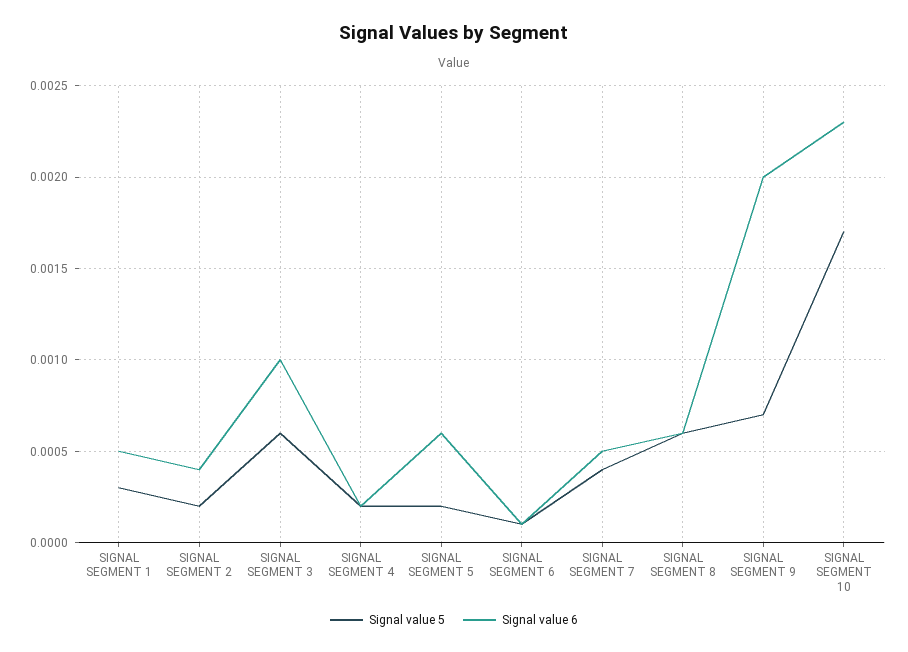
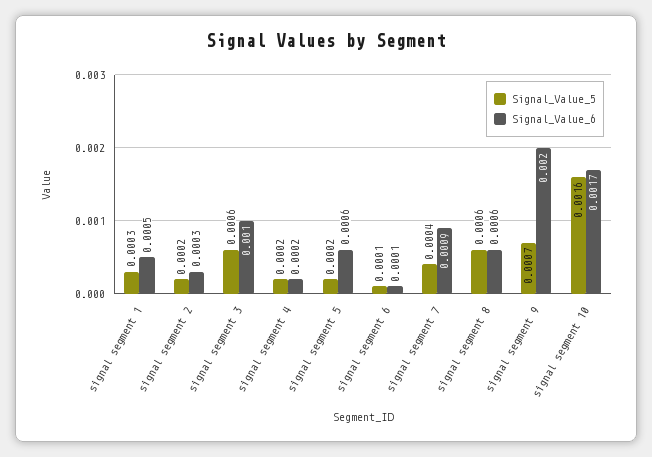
  {
    "Signal value 5": {
      "SIGNAL SEGMENT 1": 0.0003,
      "SIGNAL SEGMENT 2": 0.0002,
      "SIGNAL SEGMENT 3": 0.0006,
      "SIGNAL SEGMENT 4": 0.0002,
      "SIGNAL SEGMENT 5": 0.0002,
      "SIGNAL SEGMENT 6": 0.0001,
      "SIGNAL SEGMENT 7": 0.0004,
      "SIGNAL SEGMENT 8": 0.0006,
      "SIGNAL SEGMENT 9": 0.0007,
-     "SIGNAL SEGMENT 10": 0.0017
+     "SIGNAL SEGMENT 10": 0.0016
    },
    "Signal value 6": {
      "SIGNAL SEGMENT 1": 0.0005,
-     "SIGNAL SEGMENT 2": 0.0004,
+     "SIGNAL SEGMENT 2": 0.0003,
      "SIGNAL SEGMENT 3": 0.001,
      "SIGNAL SEGMENT 4": 0.0002,
      "SIGNAL SEGMENT 5": 0.0006,
      "SIGNAL SEGMENT 6": 0.0001,
-     "SIGNAL SEGMENT 7": 0.0005,
+     "SIGNAL SEGMENT 7": 0.0009,
      "SIGNAL SEGMENT 8": 0.0006,
      "SIGNAL SEGMENT 9": 0.002,
-     "SIGNAL SEGMENT 10": 0.0023
+     "SIGNAL SEGMENT 10": 0.0017
    }
  }

